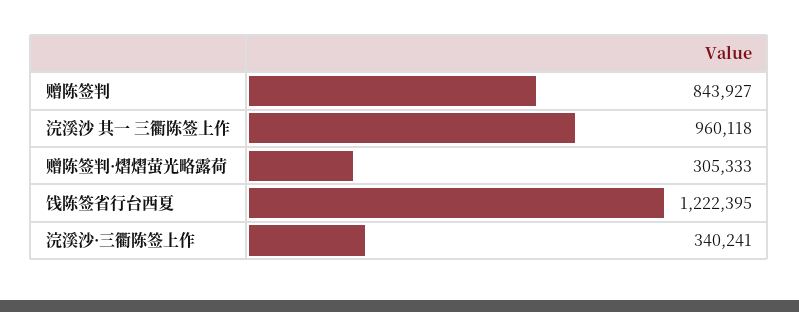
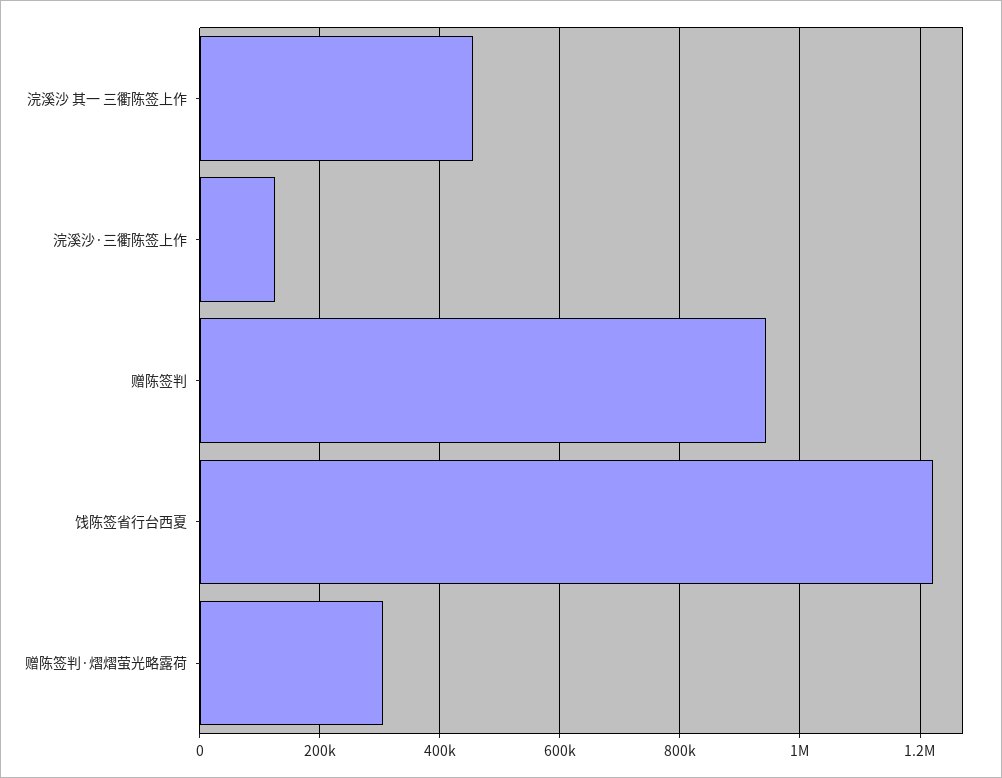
  {
-   "赠陈签判": 843927,
+   "赠陈签判": 940000,
-   "浣溪沙 其一 三衢陈签上作": 960118,
+   "浣溪沙 其一 三衢陈签上作": 460000,
    "赠陈签判·熠熠萤光略露荷": 305333,
    "饯陈签省行台西夏": 1222395,
-   "浣溪沙·三衢陈签上作": 340241
+   "浣溪沙·三衢陈签上作": 120000
  }

